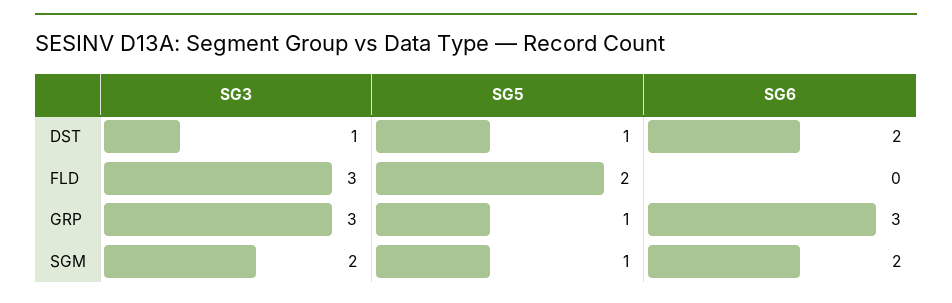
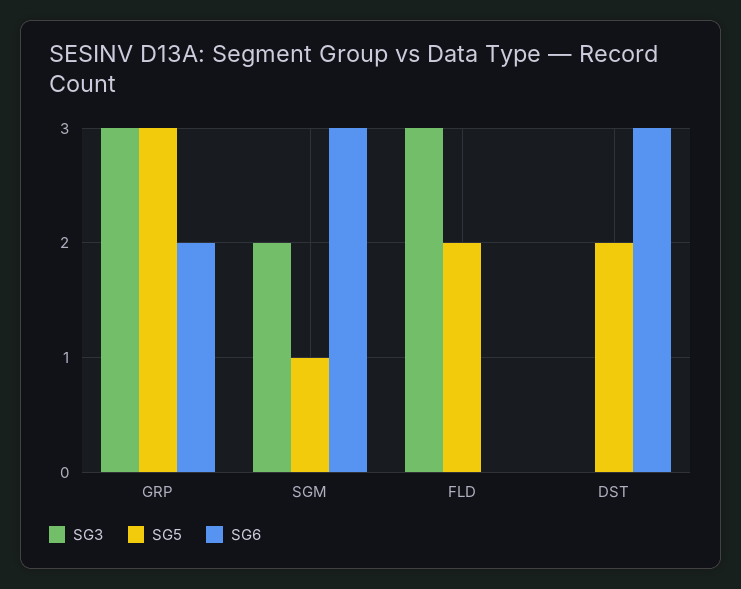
  {
    "SG3": {
-     "DST": 1,
+     "DST": 0,
      "FLD": 3,
      "GRP": 3,
      "SGM": 2
    },
    "SG5": {
-     "DST": 1,
+     "DST": 2,
      "FLD": 2,
-     "GRP": 1,
+     "GRP": 3,
      "SGM": 1
    },
    "SG6": {
-     "DST": 2,
+     "DST": 3,
      "FLD": 0,
-     "GRP": 3,
+     "GRP": 2,
-     "SGM": 2
+     "SGM": 3
    }
  }

